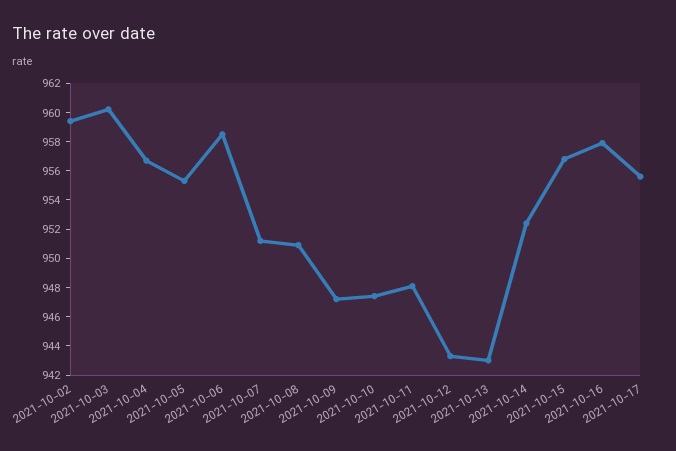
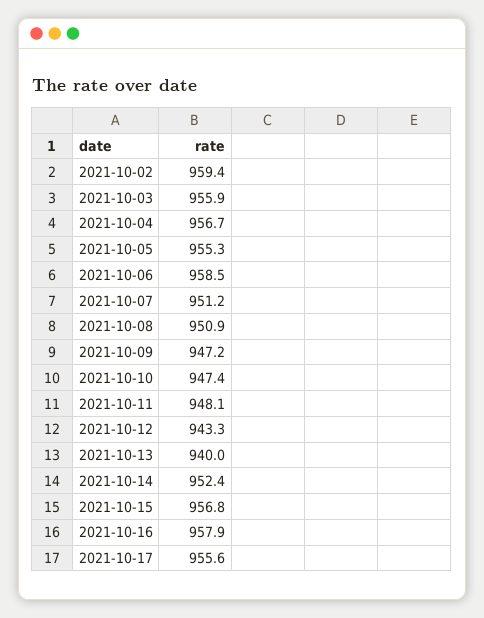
  {
    "2021-10-02": 959.4,
-   "2021-10-03": 960,
+   "2021-10-03": 955.9,
    "2021-10-04": 956.7,
    "2021-10-05": 955.3,
    "2021-10-06": 958.5,
    "2021-10-07": 951.2,
    "2021-10-08": 950.9,
    "2021-10-09": 947.2,
    "2021-10-10": 947.4,
    "2021-10-11": 948.1,
    "2021-10-12": 943.3,
-   "2021-10-13": 943,
+   "2021-10-13": 940,
    "2021-10-14": 952.4,
    "2021-10-15": 956.8,
    "2021-10-16": 957.9,
    "2021-10-17": 955.6
  }

